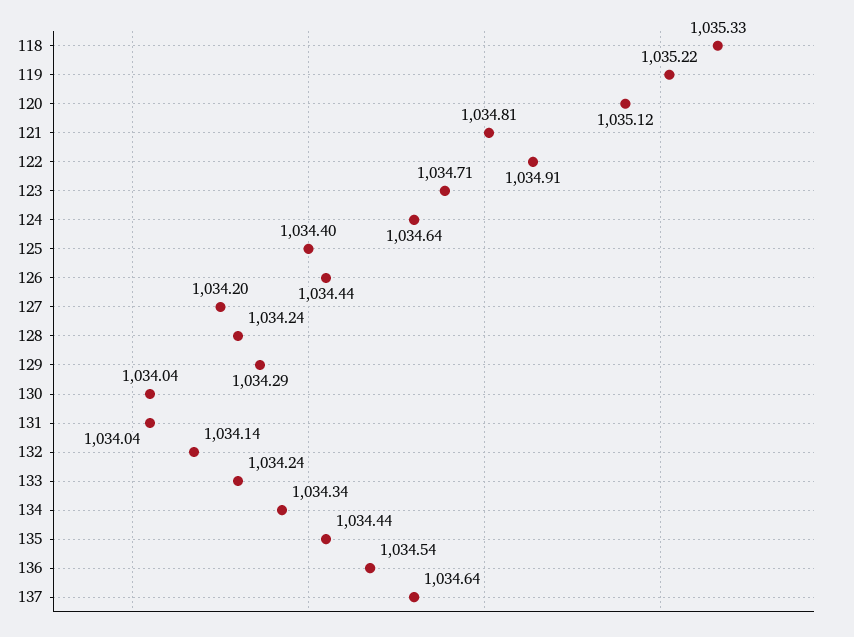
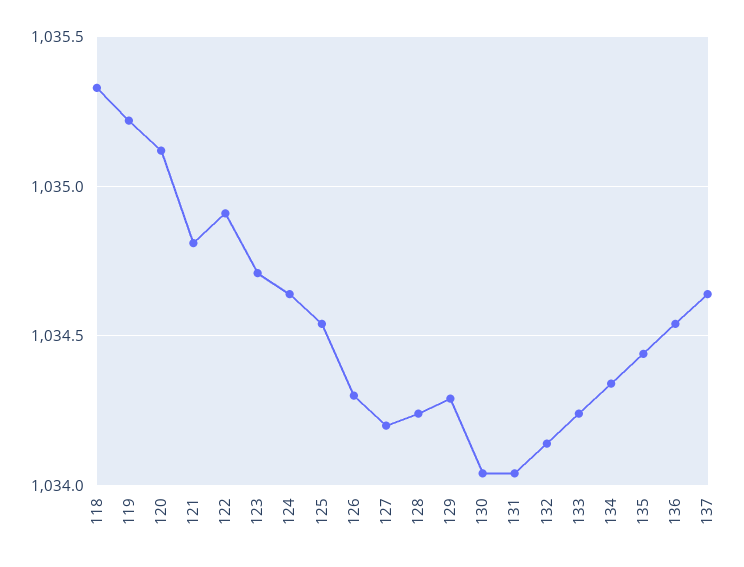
  {
    "118": 1035.33,
    "119": 1035.22,
    "120": 1035.12,
    "121": 1034.81,
    "122": 1034.91,
    "123": 1034.71,
    "124": 1034.64,
-   "125": 1034.4,
+   "125": 1034.55,
-   "126": 1034.44,
+   "126": 1034.3,
    "127": 1034.2,
    "128": 1034.24,
    "129": 1034.29,
    "130": 1034.04,
    "131": 1034.04,
    "132": 1034.14,
    "133": 1034.24,
    "134": 1034.34,
    "135": 1034.44,
    "136": 1034.54,
    "137": 1034.64
  }

